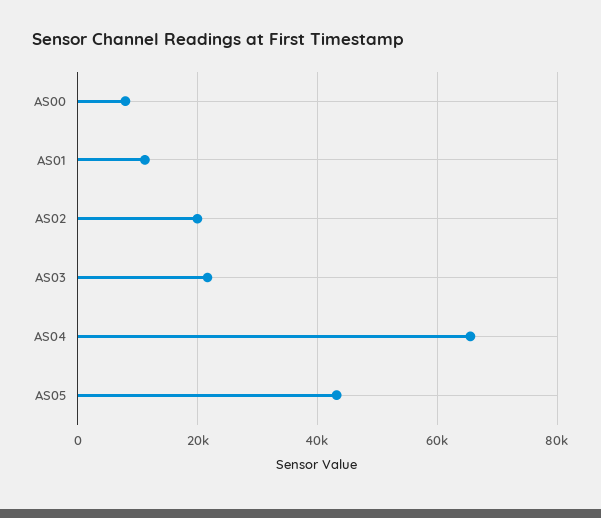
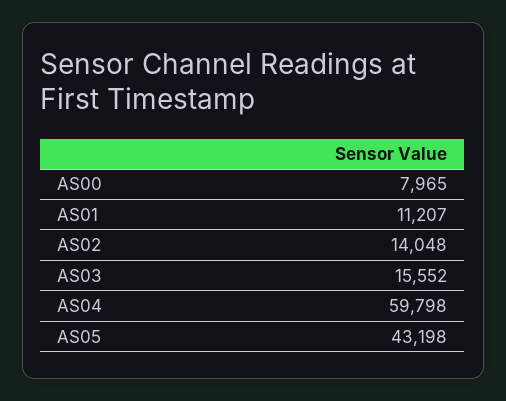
  {
    "AS00": 7965,
    "AS01": 11207,
-   "AS02": 20000,
+   "AS02": 14048,
-   "AS03": 22000,
+   "AS03": 15552,
-   "AS04": 66000,
+   "AS04": 59798,
    "AS05": 43198
  }

